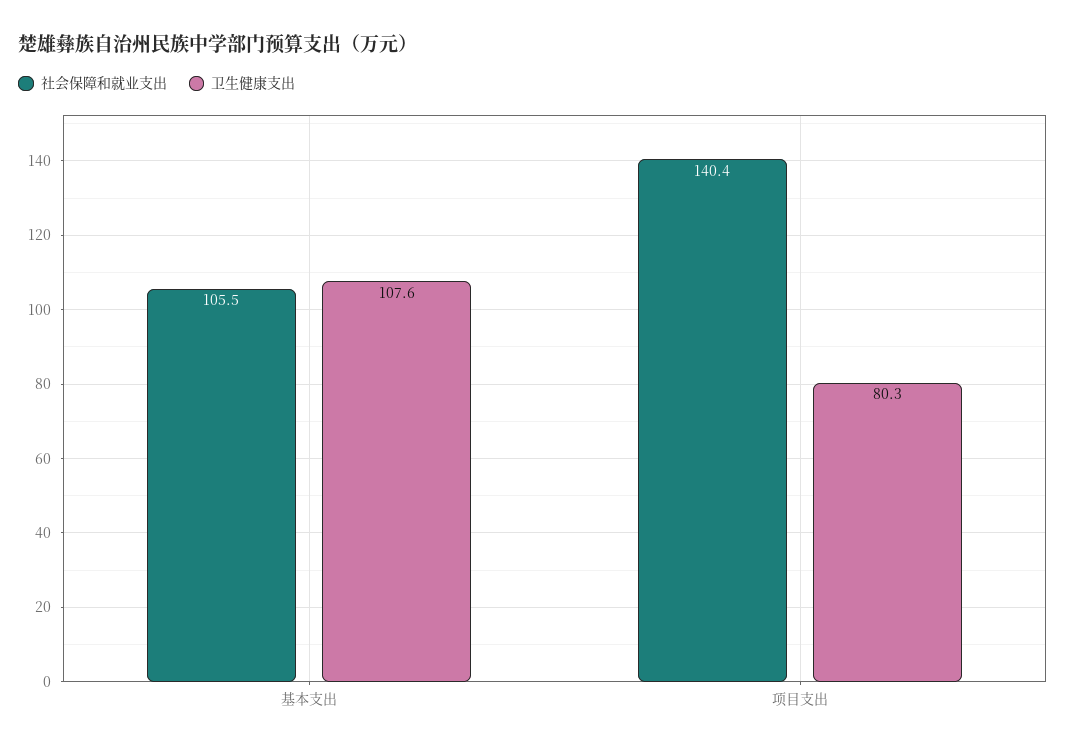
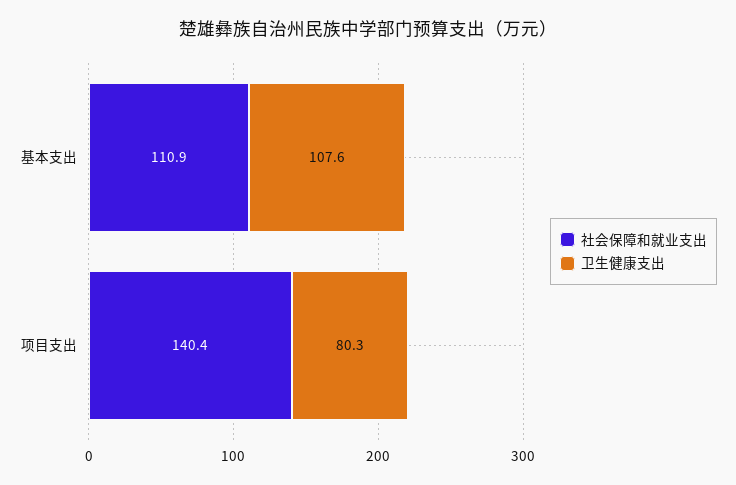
  {
    "社会保障和就业支出": {
-     "基本支出": 105.5,
+     "基本支出": 110.9,
      "项目支出": 140.4
    },
    "卫生健康支出": {
      "基本支出": 107.6,
      "项目支出": 80.3
    }
  }

